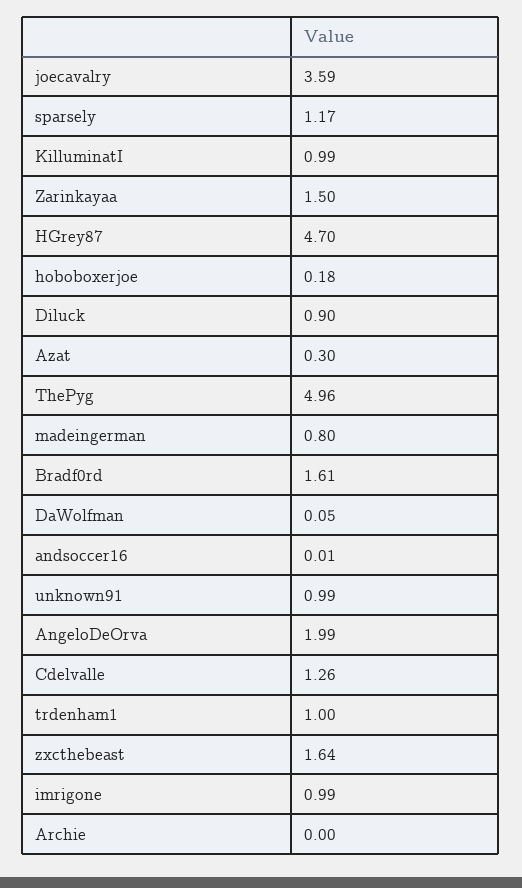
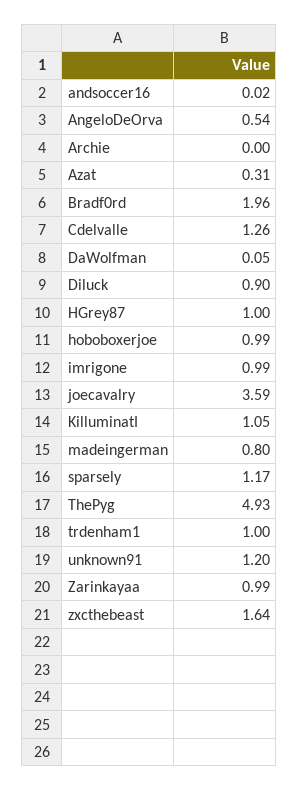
  {
    "joecavalry": 3.59,
    "sparsely": 1.17,
-   "KilluminatI": 0.99,
+   "KilluminatI": 1.05,
-   "Zarinkayaa": 1.5,
+   "Zarinkayaa": 0.99,
-   "HGrey87": 4.7,
+   "HGrey87": 1,
-   "hoboboxerjoe": 0.18,
+   "hoboboxerjoe": 0.99,
    "Diluck": 0.9,
-   "Azat": 0.3,
+   "Azat": 0.31,
-   "ThePyg": 4.96,
+   "ThePyg": 4.93,
    "madeingerman": 0.8,
-   "Bradf0rd": 1.61,
+   "Bradf0rd": 1.96,
    "DaWolfman": 0.05,
-   "andsoccer16": 0.01,
+   "andsoccer16": 0.02,
-   "unknown91": 0.99,
+   "unknown91": 1.2,
-   "AngeloDeOrva": 1.99,
+   "AngeloDeOrva": 0.54,
    "Cdelvalle": 1.26,
    "trdenham1": 1,
    "zxcthebeast": 1.64,
    "imrigone": 0.99,
    "Archie": 0
  }

